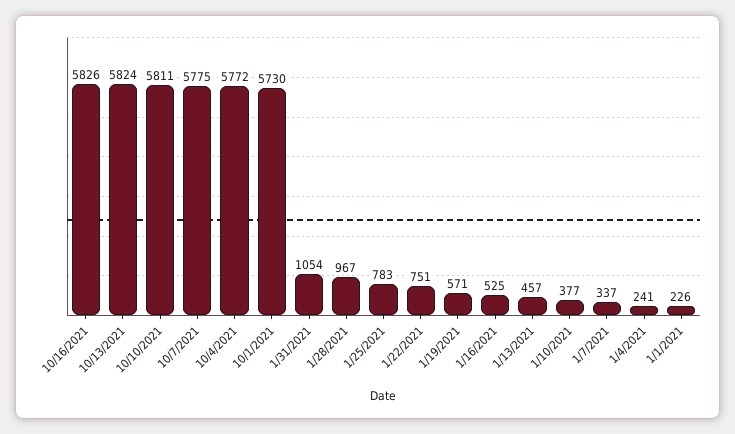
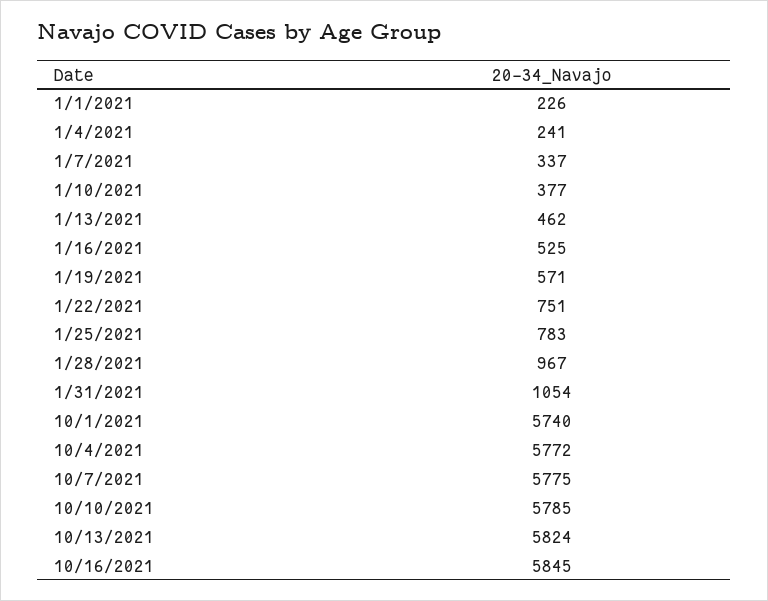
  {
-   "10/16/2021": 5826,
+   "10/16/2021": 5845,
    "10/13/2021": 5824,
-   "10/10/2021": 5811,
+   "10/10/2021": 5785,
    "10/7/2021": 5775,
    "10/4/2021": 5772,
-   "10/1/2021": 5730,
+   "10/1/2021": 5740,
    "1/31/2021": 1054,
    "1/28/2021": 967,
    "1/25/2021": 783,
    "1/22/2021": 751,
    "1/19/2021": 571,
    "1/16/2021": 525,
-   "1/13/2021": 457,
+   "1/13/2021": 462,
    "1/10/2021": 377,
    "1/7/2021": 337,
    "1/4/2021": 241,
    "1/1/2021": 226
  }

